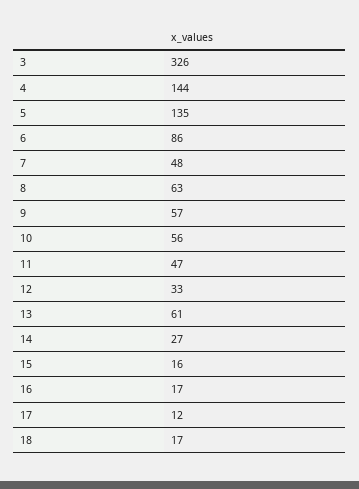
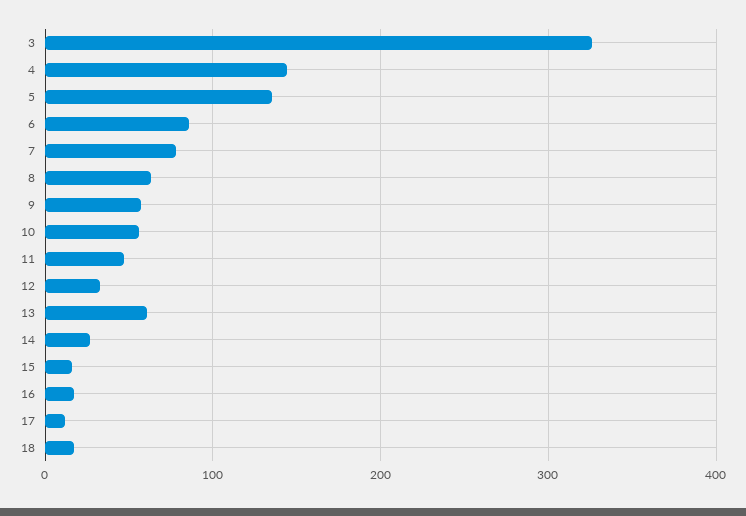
  {
    "3": 326,
    "4": 144,
    "5": 135,
    "6": 86,
-   "7": 48,
+   "7": 80,
    "8": 63,
    "9": 57,
    "10": 56,
    "11": 47,
    "12": 33,
    "13": 61,
    "14": 27,
    "15": 16,
    "16": 17,
    "17": 12,
    "18": 17
  }

